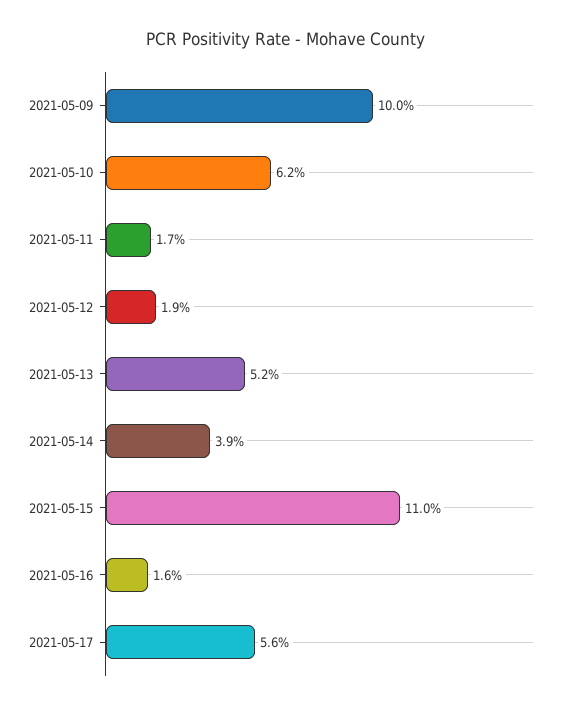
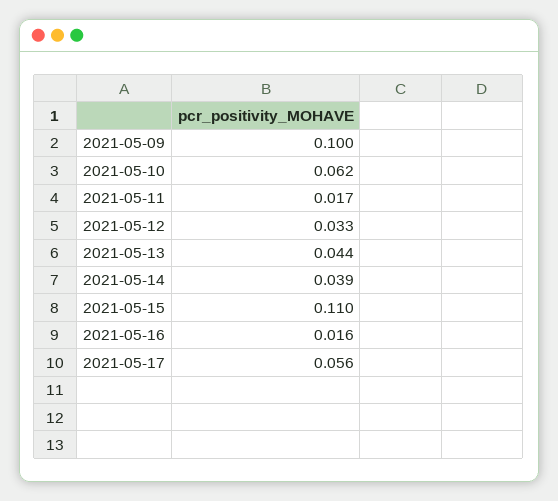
  {
    "2021-05-09": 0.1,
    "2021-05-10": 0.062,
    "2021-05-11": 0.017,
-   "2021-05-12": 0.019,
+   "2021-05-12": 0.033,
-   "2021-05-13": 0.052,
+   "2021-05-13": 0.044,
    "2021-05-14": 0.039,
    "2021-05-15": 0.11,
    "2021-05-16": 0.016,
    "2021-05-17": 0.056
  }

